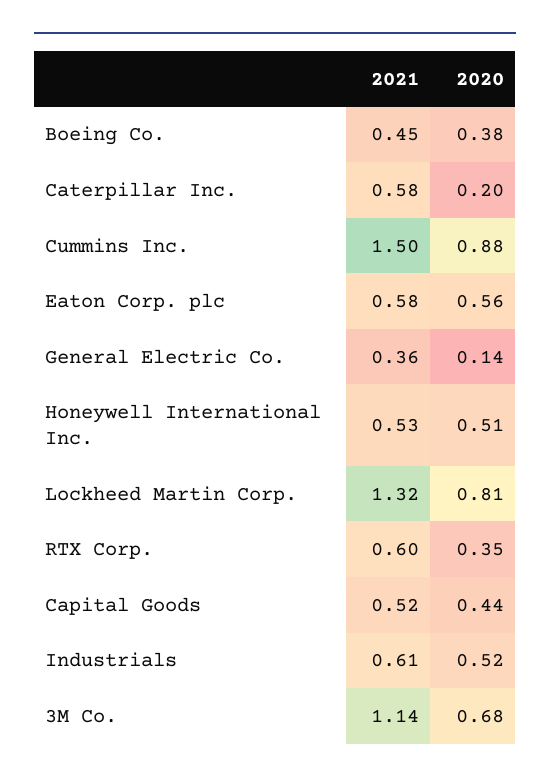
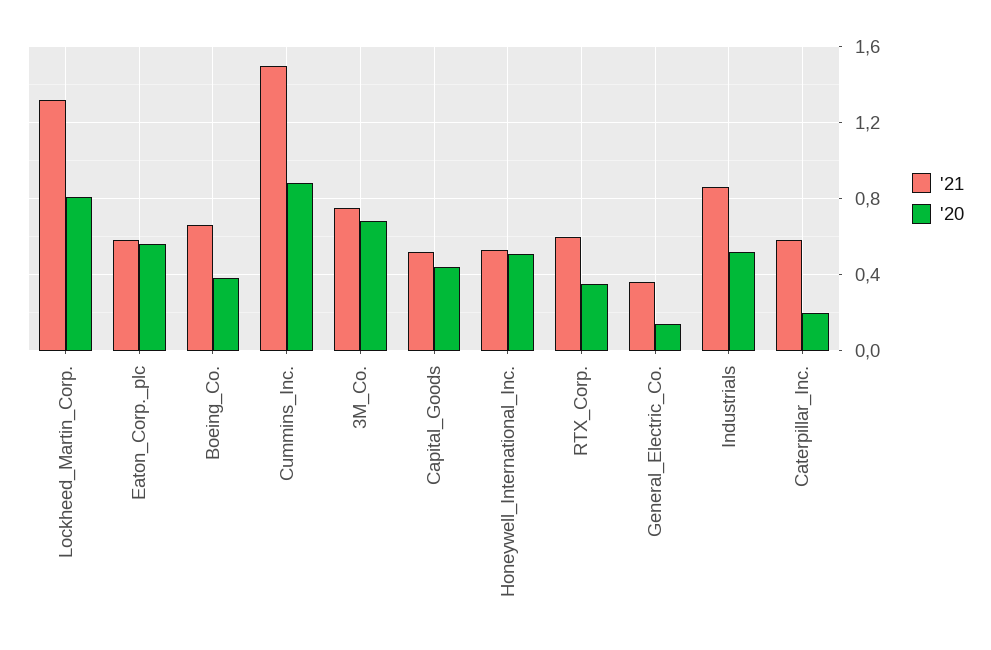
  {
    "2021": {
-     "Boeing Co.": 0.45,
+     "Boeing Co.": 0.65,
      "Caterpillar Inc.": 0.58,
      "Cummins Inc.": 1.5,
      "Eaton Corp. plc": 0.58,
      "General Electric Co.": 0.36,
      "Honeywell International Inc.": 0.53,
      "Lockheed Martin Corp.": 1.32,
      "RTX Corp.": 0.6,
      "Capital Goods": 0.52,
-     "Industrials": 0.61,
+     "Industrials": 0.85,
-     "3M Co.": 1.14
+     "3M Co.": 0.75
    },
    "2020": {
      "Boeing Co.": 0.38,
      "Caterpillar Inc.": 0.2,
      "Cummins Inc.": 0.88,
      "Eaton Corp. plc": 0.56,
      "General Electric Co.": 0.14,
      "Honeywell International Inc.": 0.51,
      "Lockheed Martin Corp.": 0.81,
      "RTX Corp.": 0.35,
      "Capital Goods": 0.44,
      "Industrials": 0.52,
      "3M Co.": 0.68
    }
  }

